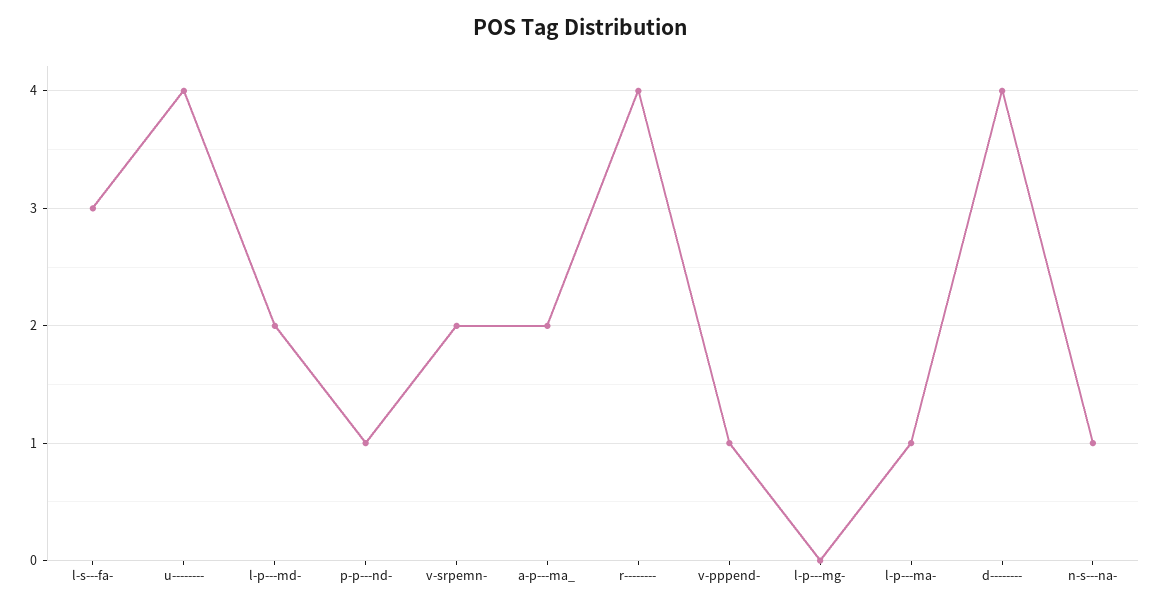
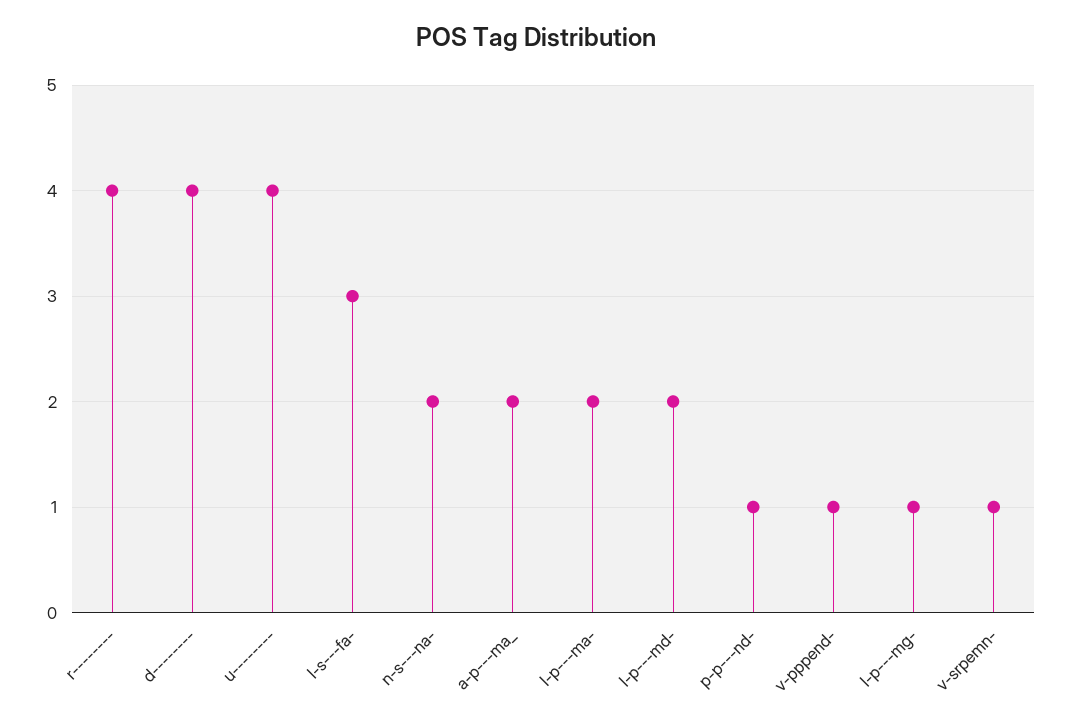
  {
    "l-s---fa-": 3,
    "u--------": 4,
    "l-p---md-": 2,
    "p-p---nd-": 1,
-   "v-srpemn-": 2,
+   "v-srpemn-": 1,
    "a-p---ma_": 2,
    "r--------": 4,
    "v-pppend-": 1,
-   "l-p---mg-": 0,
+   "l-p---mg-": 1,
-   "l-p---ma-": 1,
+   "l-p---ma-": 2,
    "d--------": 4,
-   "n-s---na-": 1
+   "n-s---na-": 2
  }

